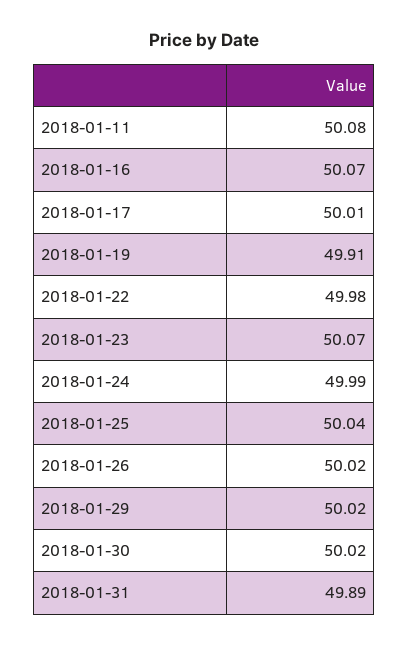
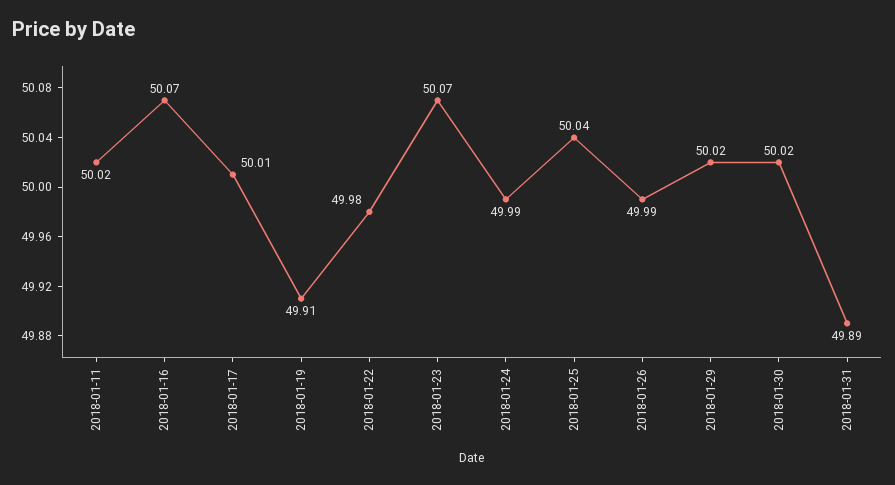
  {
-   "2018-01-11": 50.08,
+   "2018-01-11": 50.02,
    "2018-01-16": 50.07,
    "2018-01-17": 50.01,
    "2018-01-19": 49.91,
    "2018-01-22": 49.98,
    "2018-01-23": 50.07,
    "2018-01-24": 49.99,
    "2018-01-25": 50.04,
-   "2018-01-26": 50.02,
+   "2018-01-26": 49.99,
    "2018-01-29": 50.02,
    "2018-01-30": 50.02,
    "2018-01-31": 49.89
  }

